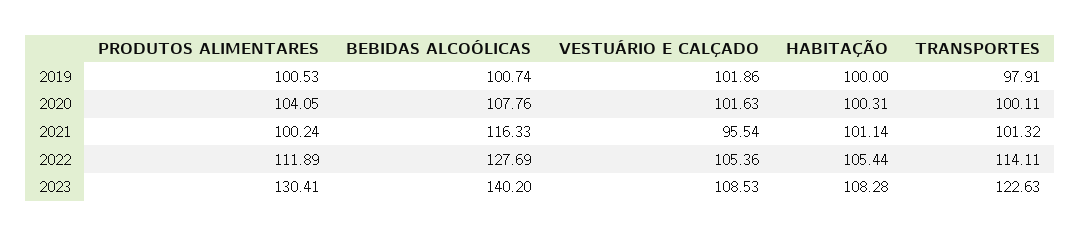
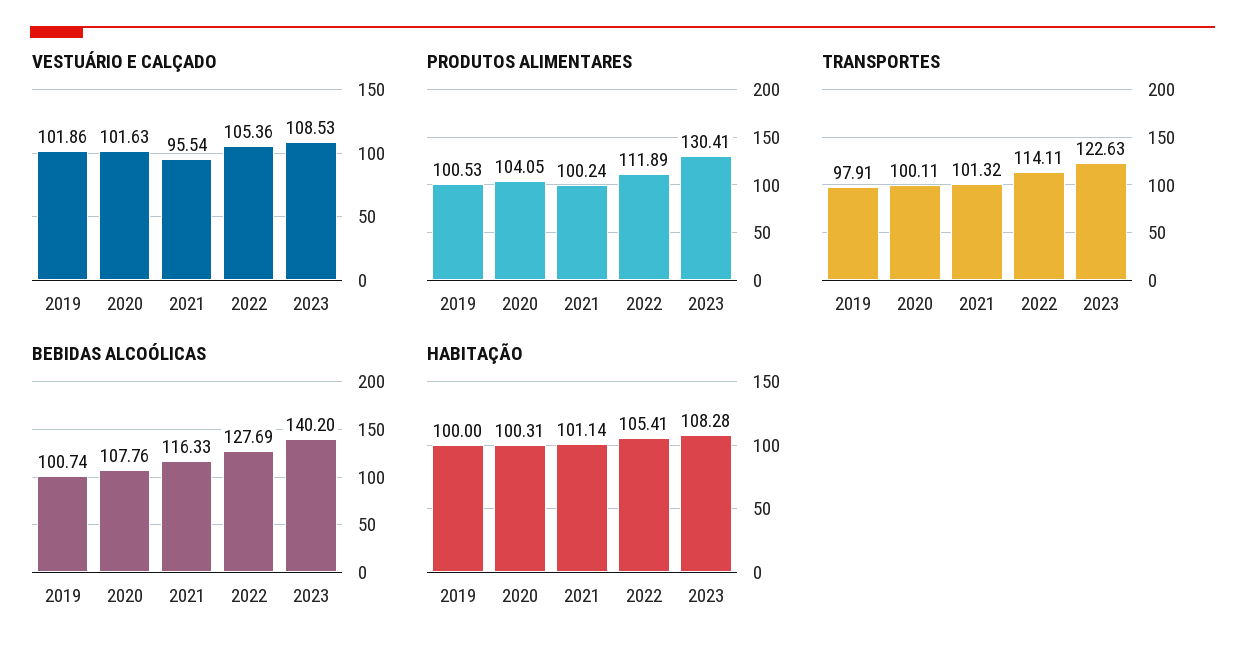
  {
    "PRODUTOS ALIMENTARES": {
      "2019": 100.53,
      "2020": 104.05,
      "2021": 100.24,
      "2022": 111.89,
      "2023": 130.41
    },
    "BEBIDAS ALCOÓLICAS": {
      "2019": 100.74,
      "2020": 107.76,
      "2021": 116.33,
      "2022": 127.69,
      "2023": 140.2
    },
    "VESTUÁRIO E CALÇADO": {
      "2019": 101.86,
      "2020": 101.63,
      "2021": 95.54,
      "2022": 105.36,
      "2023": 108.53
    },
    "HABITAÇÃO": {
      "2019": 100,
      "2020": 100.31,
      "2021": 101.14,
-     "2022": 105.44,
+     "2022": 105.41,
      "2023": 108.28
    },
    "TRANSPORTES": {
      "2019": 97.91,
      "2020": 100.11,
      "2021": 101.32,
      "2022": 114.11,
      "2023": 122.63
    }
  }

